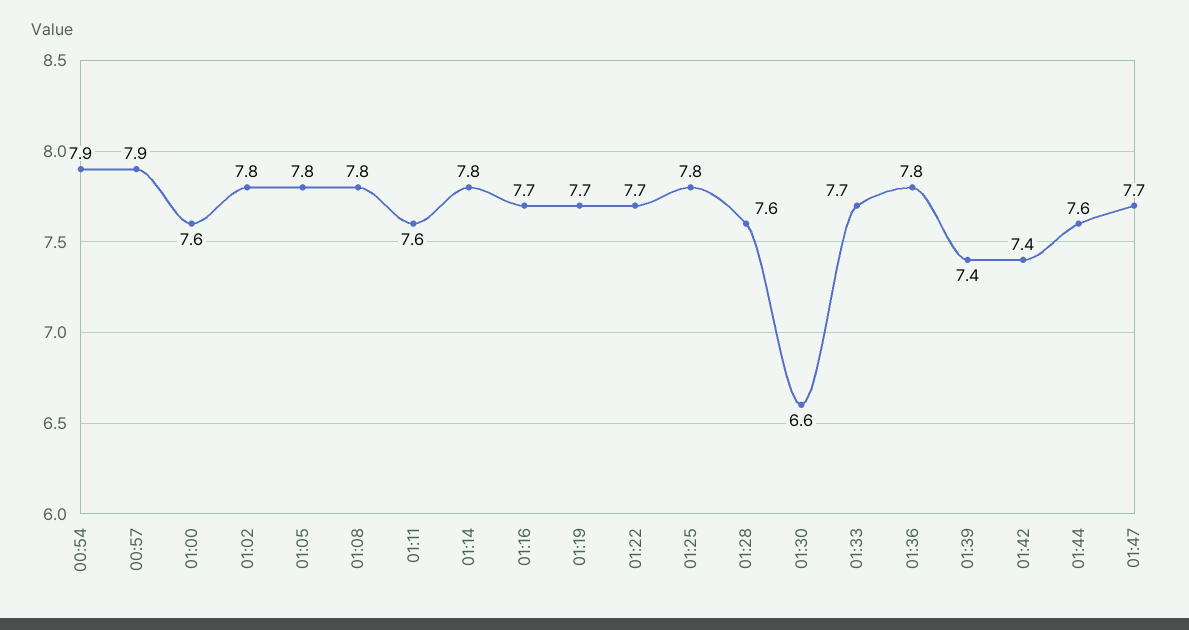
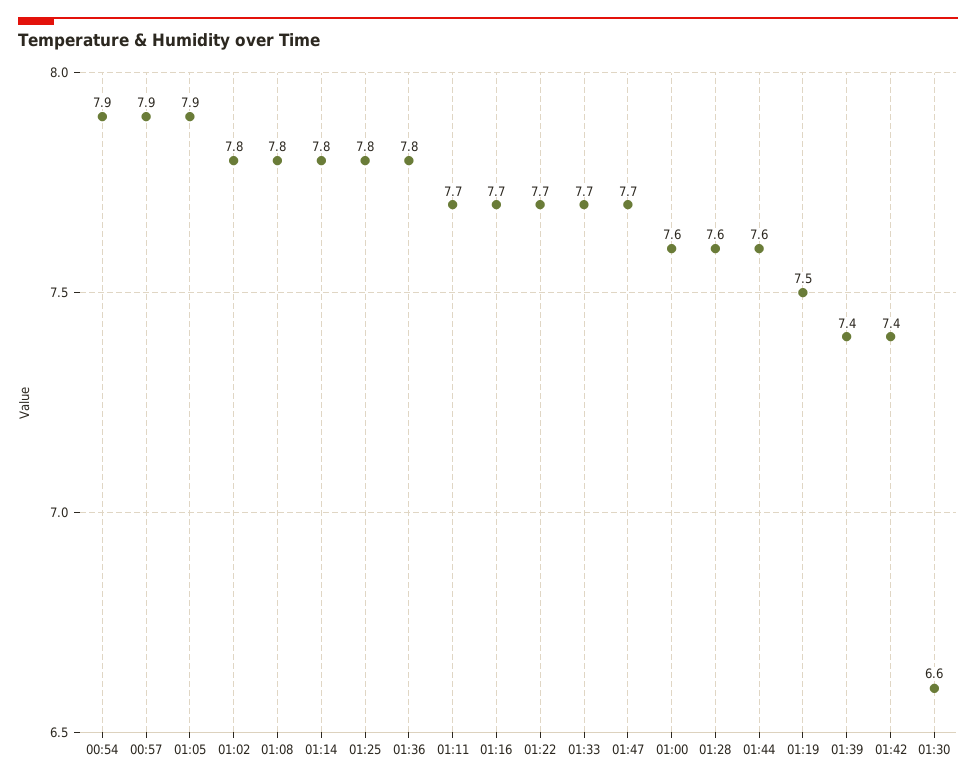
  {
    "00:54": 7.9,
    "00:57": 7.9,
    "01:00": 7.6,
    "01:02": 7.8,
-   "01:05": 7.8,
+   "01:05": 7.9,
    "01:08": 7.8,
-   "01:11": 7.6,
+   "01:11": 7.7,
    "01:14": 7.8,
    "01:16": 7.7,
-   "01:19": 7.7,
+   "01:19": 7.5,
    "01:22": 7.7,
    "01:25": 7.8,
    "01:28": 7.6,
    "01:30": 6.6,
    "01:33": 7.7,
    "01:36": 7.8,
    "01:39": 7.4,
    "01:42": 7.4,
    "01:44": 7.6,
    "01:47": 7.7
  }

